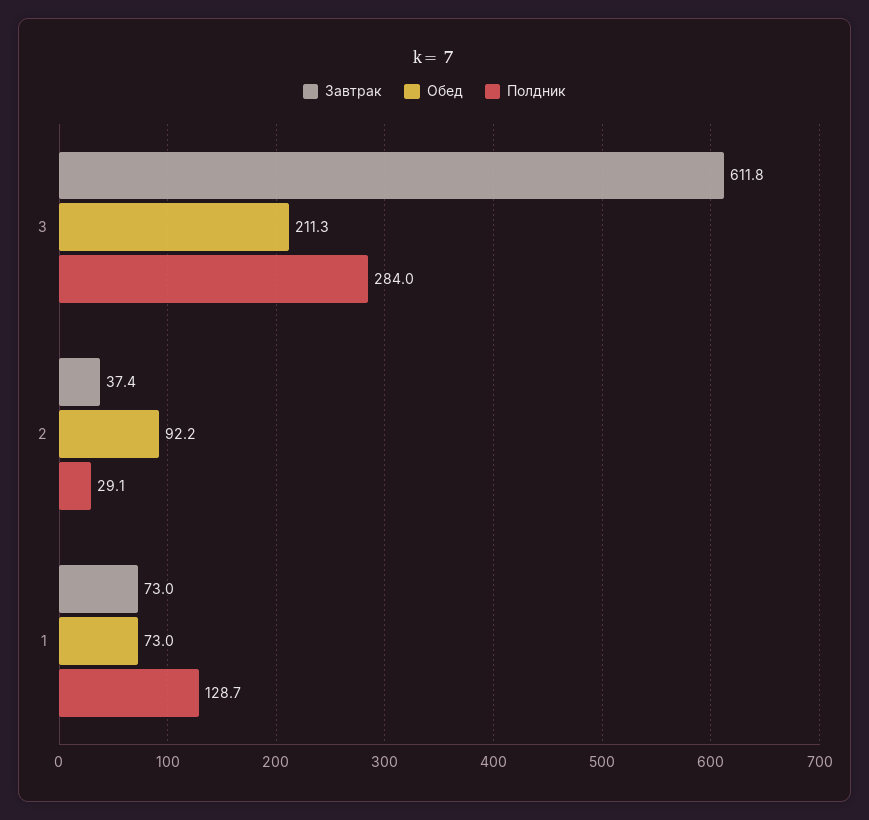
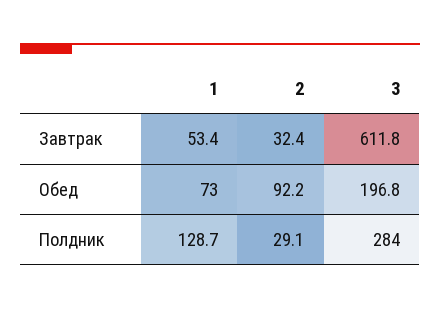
  {
    "Завтрак": {
      "3": 611.8,
-     "2": 37.4,
+     "2": 32.4,
-     "1": 73
+     "1": 53.4
    },
    "Обед": {
-     "3": 211.3,
+     "3": 196.8,
      "2": 92.2,
      "1": 73
    },
    "Полдник": {
      "3": 284,
      "2": 29.1,
      "1": 128.7
    }
  }

